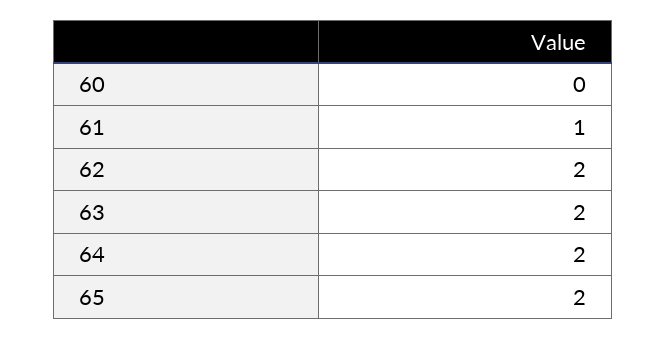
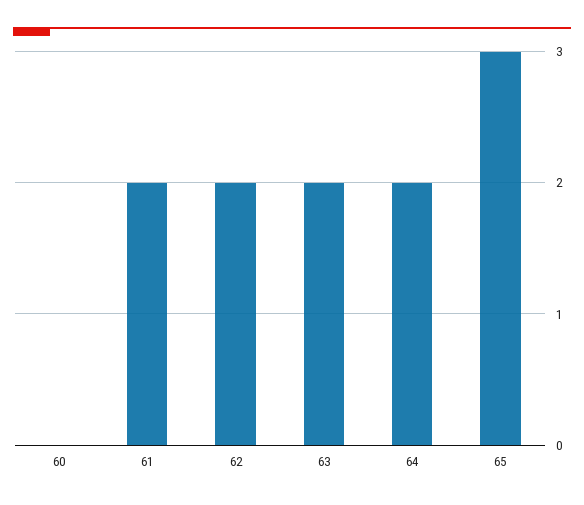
  {
    "60": 0,
-   "61": 1,
+   "61": 2,
    "62": 2,
    "63": 2,
    "64": 2,
-   "65": 2
+   "65": 3
  }

